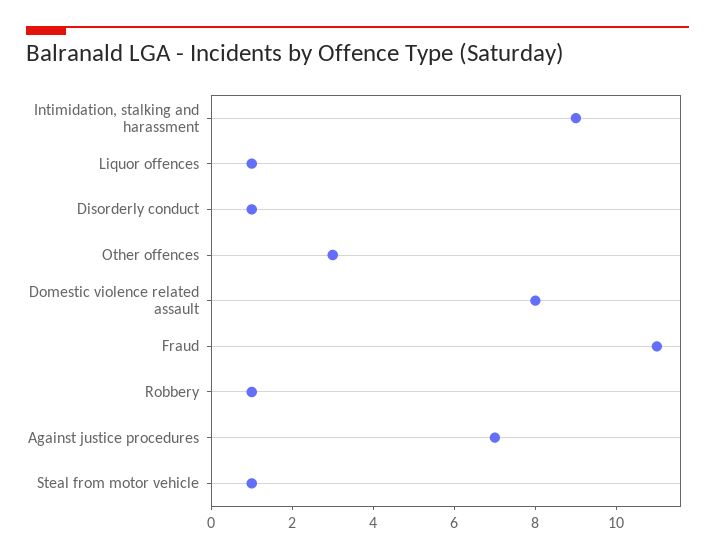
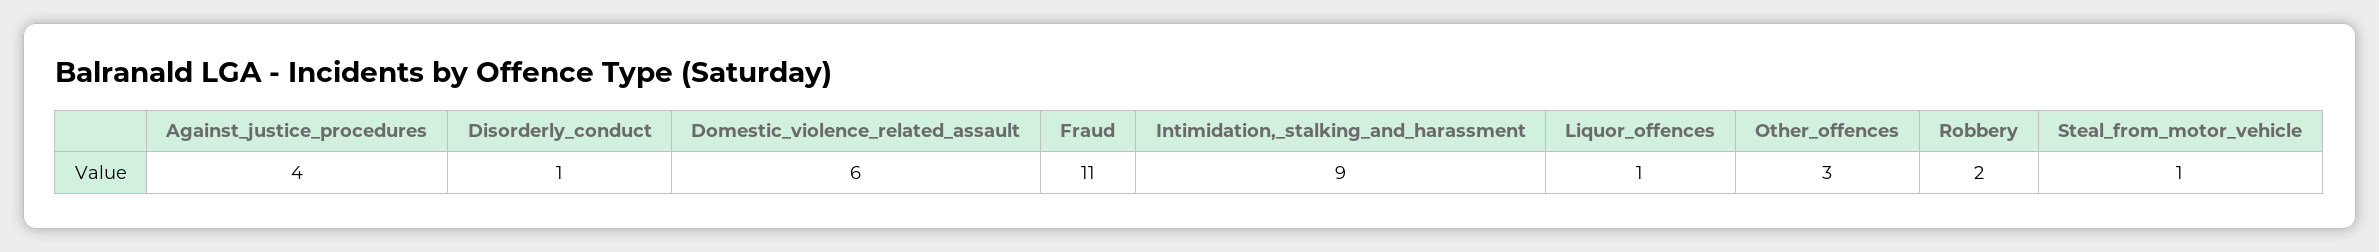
  {
    "Intimidation, stalking and harassment": 9,
    "Liquor offences": 1,
    "Disorderly conduct": 1,
    "Other offences": 3,
-   "Domestic violence related assault": 8,
+   "Domestic violence related assault": 6,
    "Fraud": 11,
-   "Robbery": 1,
+   "Robbery": 2,
-   "Against justice procedures": 7,
+   "Against justice procedures": 4,
    "Steal from motor vehicle": 1
  }

